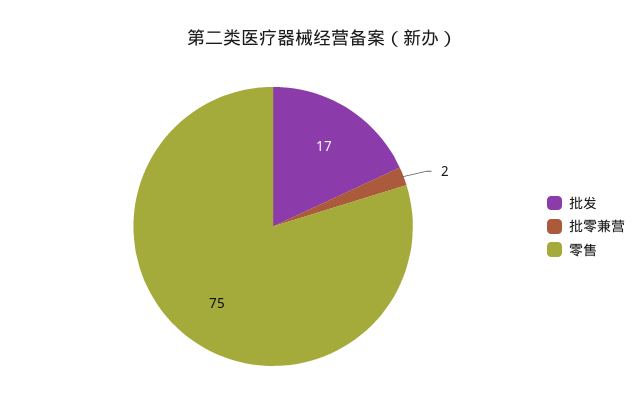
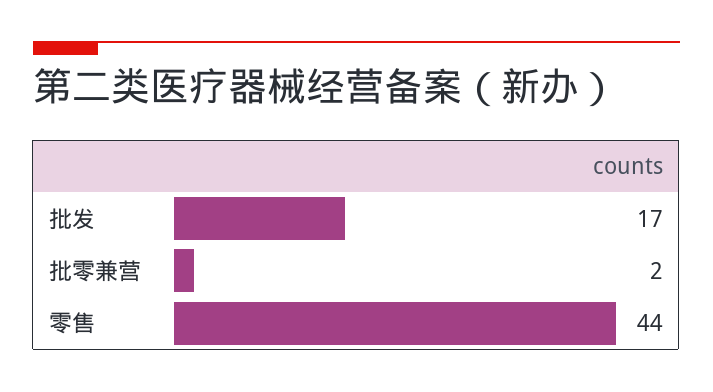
  {
    "批发": 17,
    "批零兼营": 2,
-   "零售": 75
+   "零售": 44
  }

